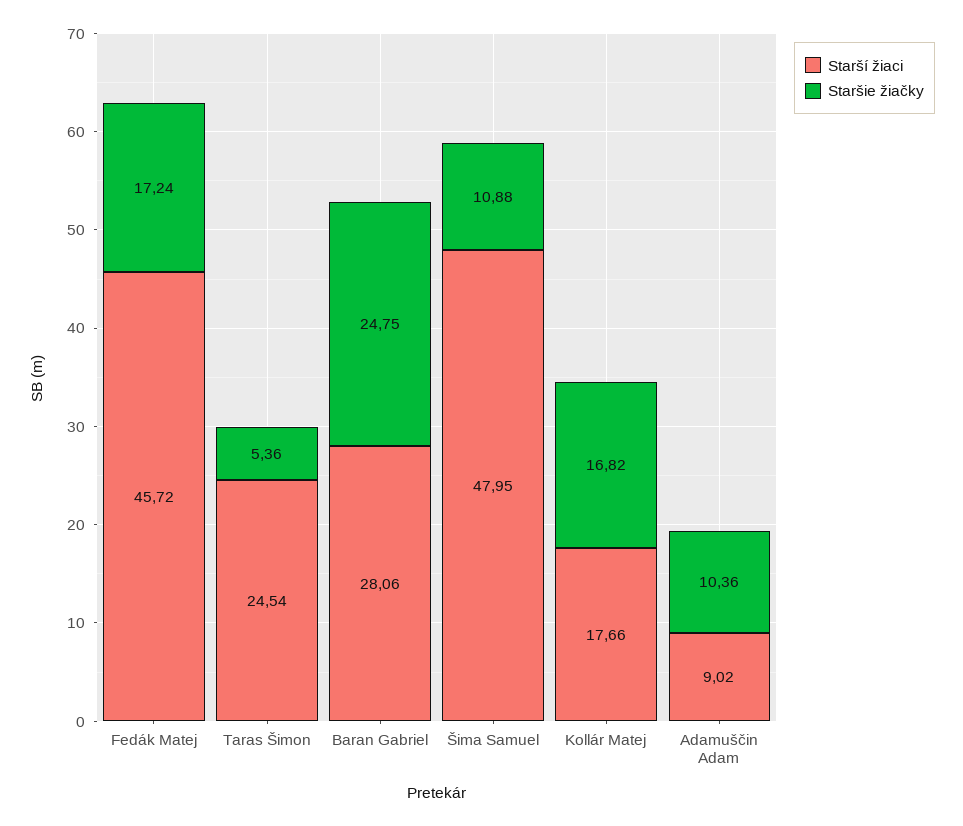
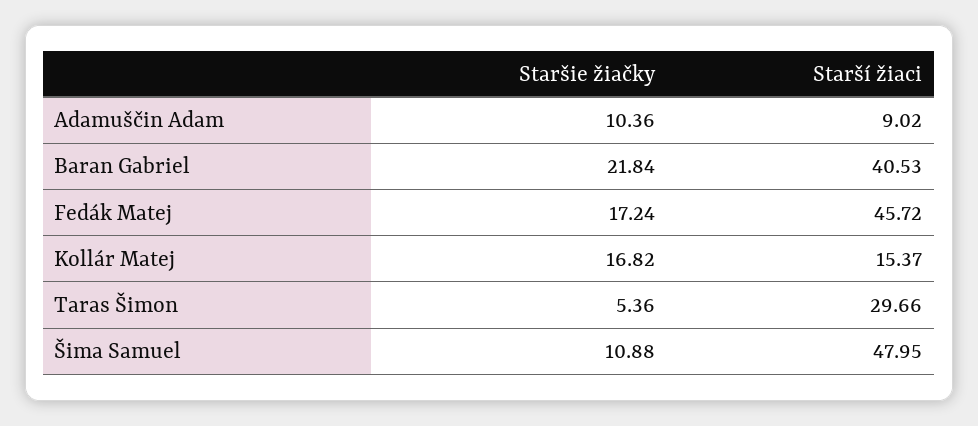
  {
    "Starší žiaci": {
      "Fedák Matej": 45.72,
-     "Taras Šimon": 24.54,
+     "Taras Šimon": 29.66,
-     "Baran Gabriel": 28.06,
+     "Baran Gabriel": 40.53,
      "Šima Samuel": 47.95,
-     "Kollár Matej": 17.66,
+     "Kollár Matej": 15.37,
      "Adamuščin Adam": 9.02
    },
    "Staršie žiačky": {
      "Fedák Matej": 17.24,
      "Taras Šimon": 5.36,
-     "Baran Gabriel": 24.75,
+     "Baran Gabriel": 21.84,
      "Šima Samuel": 10.88,
      "Kollár Matej": 16.82,
      "Adamuščin Adam": 10.36
    }
  }

